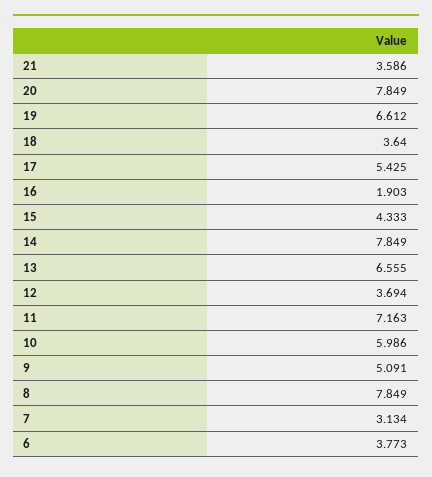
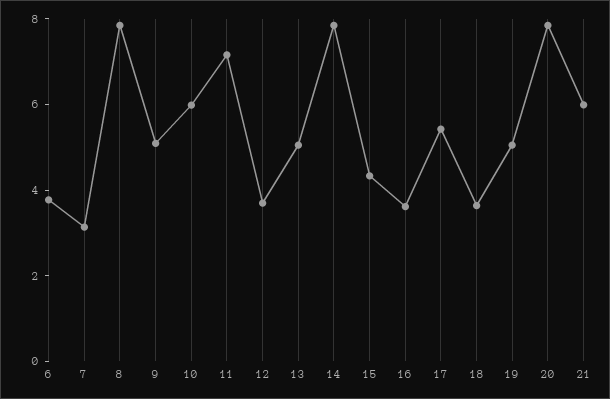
  {
-   "21": 3.586,
+   "21": 6,
    "20": 7.849,
-   "19": 6.612,
+   "19": 5,
    "18": 3.64,
    "17": 5.425,
-   "16": 1.903,
+   "16": 3.5,
    "15": 4.333,
    "14": 7.849,
-   "13": 6.555,
+   "13": 5,
    "12": 3.694,
    "11": 7.163,
    "10": 5.986,
    "9": 5.091,
    "8": 7.849,
    "7": 3.134,
    "6": 3.773
  }

